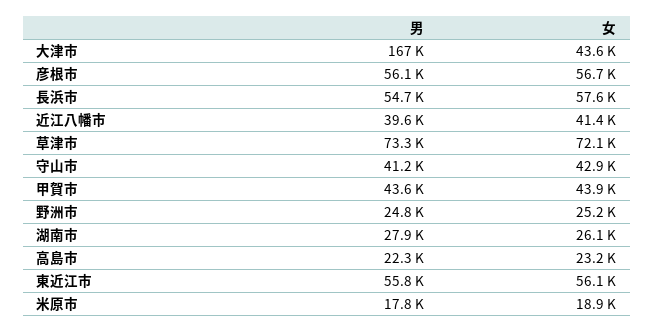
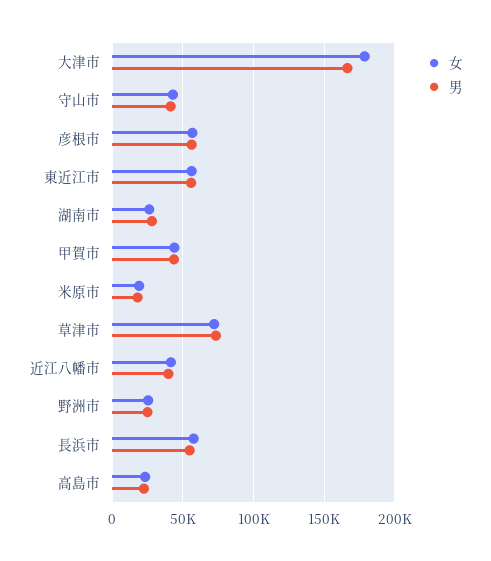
  {
    "男": {
      "大津市": 167000,
      "彦根市": 56100,
      "長浜市": 54700,
      "近江八幡市": 39600,
      "草津市": 73300,
      "守山市": 41200,
      "甲賀市": 43600,
      "野洲市": 24800,
      "湖南市": 27900,
      "高島市": 22300,
      "東近江市": 55800,
      "米原市": 17800
    },
    "女": {
-     "大津市": 43600,
+     "大津市": 180000,
      "彦根市": 56700,
      "長浜市": 57600,
      "近江八幡市": 41400,
      "草津市": 72100,
      "守山市": 42900,
      "甲賀市": 43900,
      "野洲市": 25200,
      "湖南市": 26100,
      "高島市": 23200,
      "東近江市": 56100,
      "米原市": 18900
    }
  }

